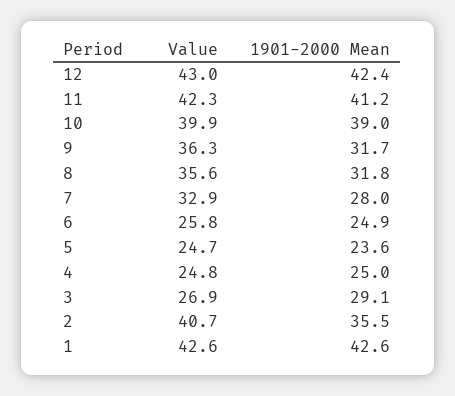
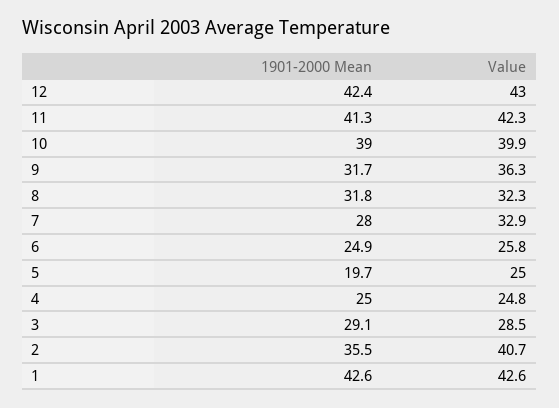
  {
    "Value": {
      "12": 43,
      "11": 42.3,
      "10": 39.9,
      "9": 36.3,
-     "8": 35.6,
+     "8": 32.3,
      "7": 32.9,
      "6": 25.8,
-     "5": 24.7,
+     "5": 25,
      "4": 24.8,
-     "3": 26.9,
+     "3": 28.5,
      "2": 40.7,
      "1": 42.6
    },
    "1901-2000 Mean": {
      "12": 42.4,
-     "11": 41.2,
+     "11": 41.3,
      "10": 39,
      "9": 31.7,
      "8": 31.8,
      "7": 28,
      "6": 24.9,
-     "5": 23.6,
+     "5": 19.7,
      "4": 25,
      "3": 29.1,
      "2": 35.5,
      "1": 42.6
    }
  }

